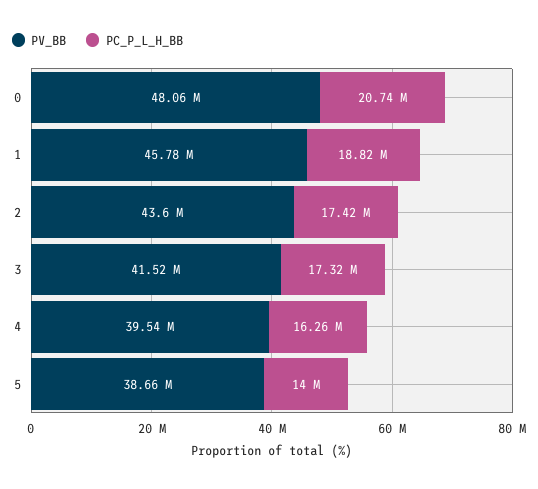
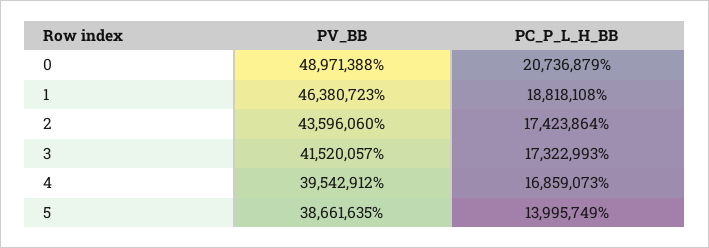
  {
    "PV_BB": {
-     "0": 48060000,
+     "0": 48971388,
-     "1": 45780000,
+     "1": 46380723,
      "2": 43596060,
      "3": 41520057,
      "4": 39542912,
      "5": 38661635
    },
    "PC_P_L_H_BB": {
      "0": 20736879,
      "1": 18818108,
      "2": 17423864,
      "3": 17322993,
-     "4": 16260000,
+     "4": 16859073,
      "5": 13995749
    }
  }

